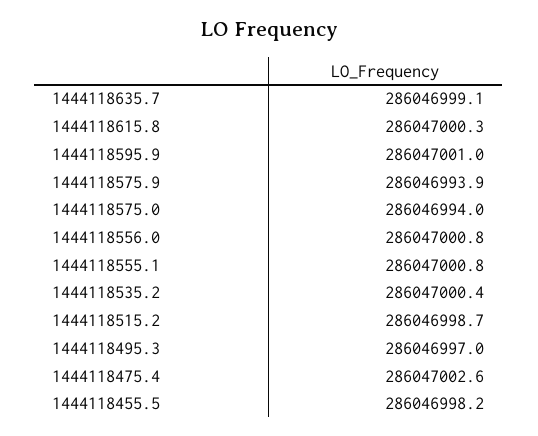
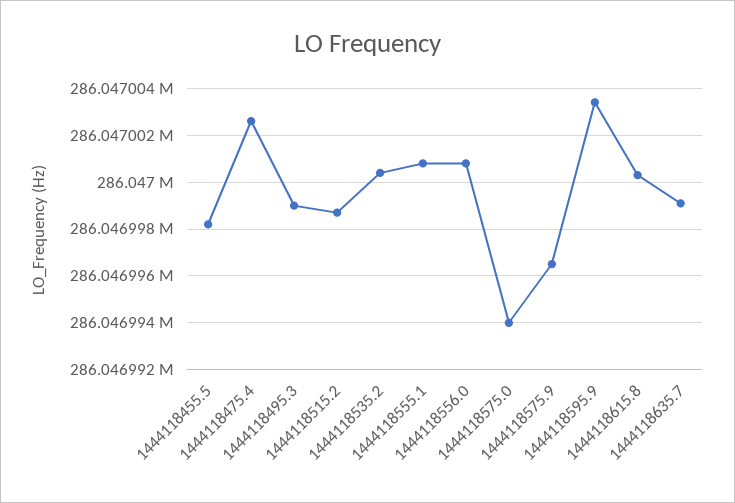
  {
    "1444118635.7": 286046999.1,
    "1444118615.8": 286047000.3,
-   "1444118595.9": 286047001,
+   "1444118595.9": 286047003.5,
-   "1444118575.9": 286046993.9,
+   "1444118575.9": 286046996.5,
    "1444118575.0": 286046994,
    "1444118556.0": 286047000.8,
    "1444118555.1": 286047000.8,
    "1444118535.2": 286047000.4,
    "1444118515.2": 286046998.7,
-   "1444118495.3": 286046997,
+   "1444118495.3": 286046999,
    "1444118475.4": 286047002.6,
    "1444118455.5": 286046998.2
  }

